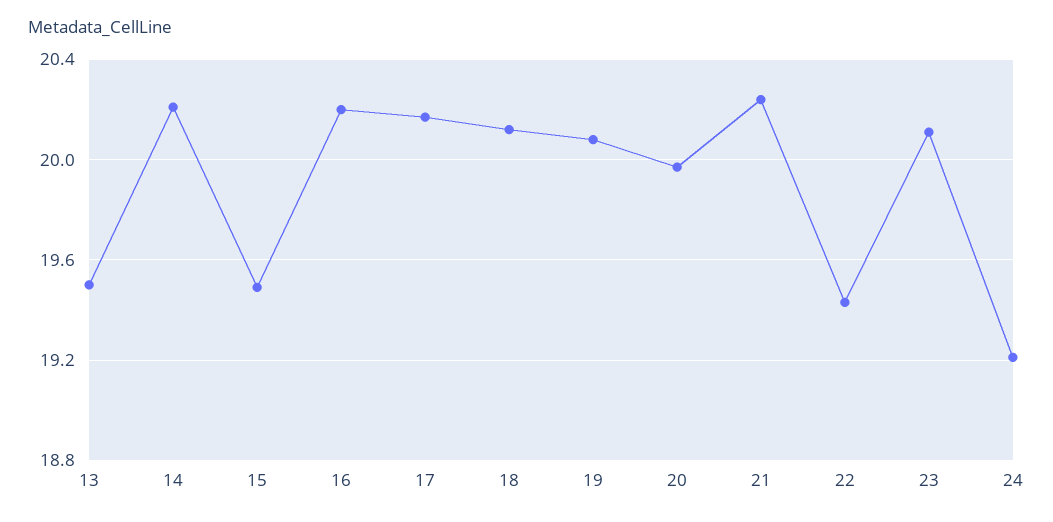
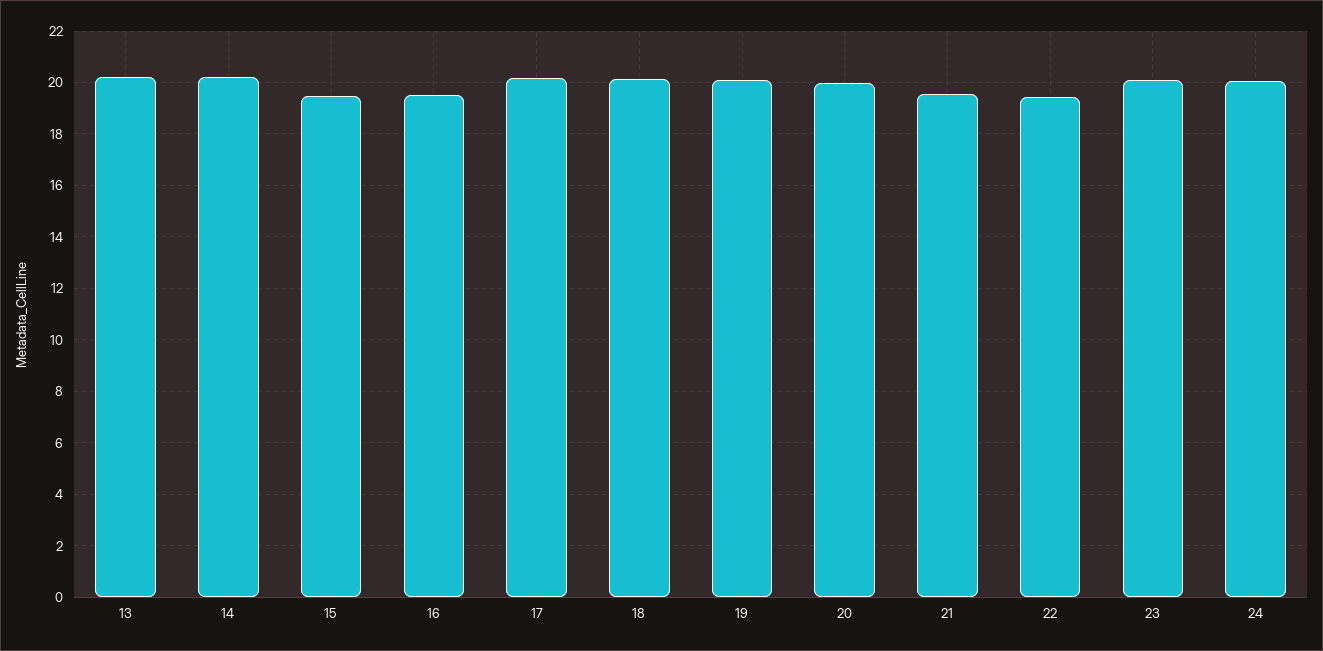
  {
-   "13": 19.5,
+   "13": 20.25,
    "14": 20.2,
    "15": 19.5,
-   "16": 20.2,
+   "16": 19.5,
    "17": 20.15,
    "18": 20.1,
    "19": 20.1,
    "20": 19.95,
-   "21": 20.25,
+   "21": 19.5,
    "22": 19.45,
    "23": 20.1,
-   "24": 19.2
+   "24": 20
  }

